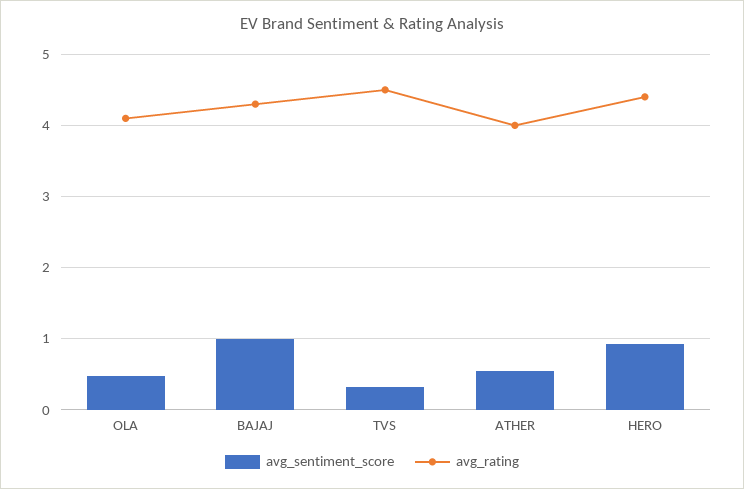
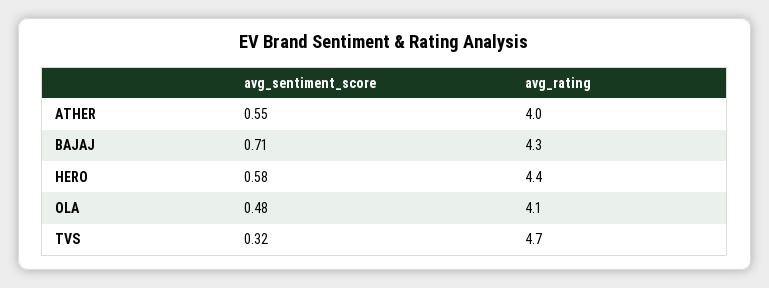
  {
    "avg_sentiment_score": {
      "OLA": 0.48,
-     "BAJAJ": 1,
+     "BAJAJ": 0.71,
      "TVS": 0.32,
      "ATHER": 0.55,
-     "HERO": 0.9
+     "HERO": 0.58
    },
    "avg_rating": {
      "OLA": 4.1,
      "BAJAJ": 4.3,
-     "TVS": 4.5,
+     "TVS": 4.7,
      "ATHER": 4,
      "HERO": 4.4
    }
  }

